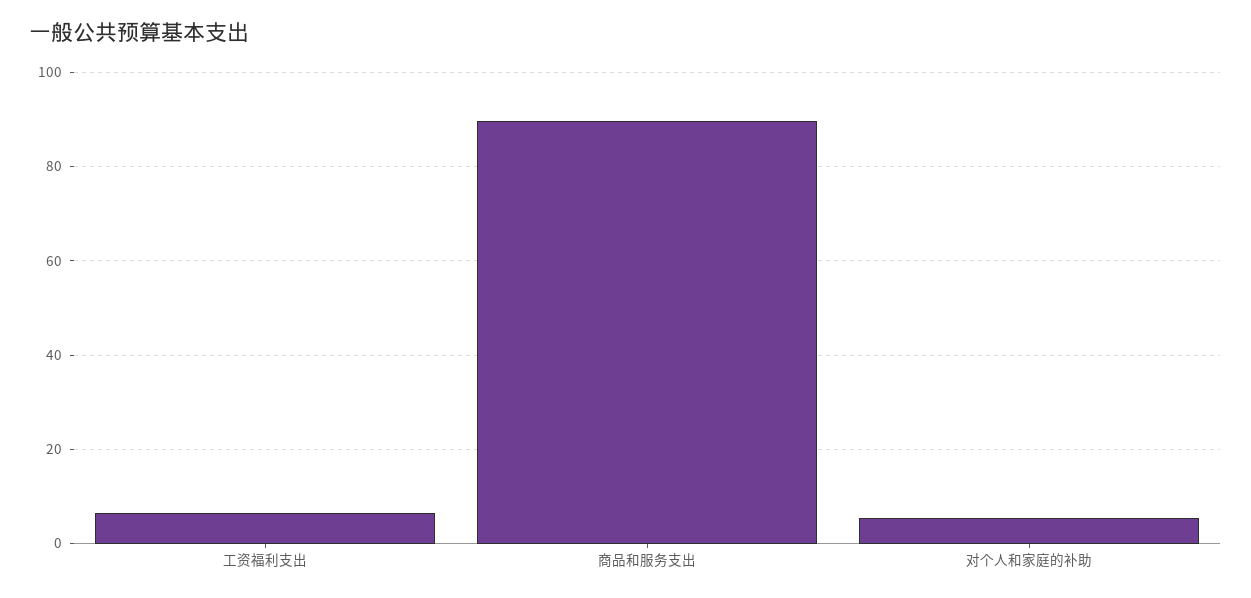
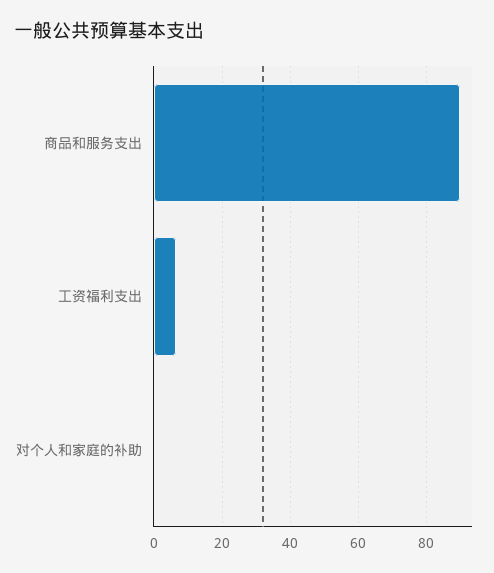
  {
    "工资福利支出": 6,
    "商品和服务支出": 90,
-   "对个人和家庭的补助": 6
+   "对个人和家庭的补助": 0
  }

